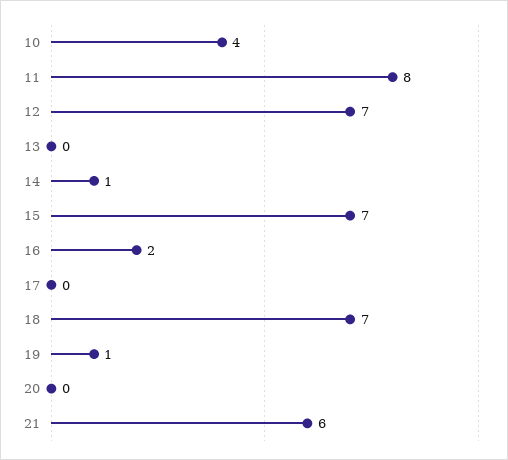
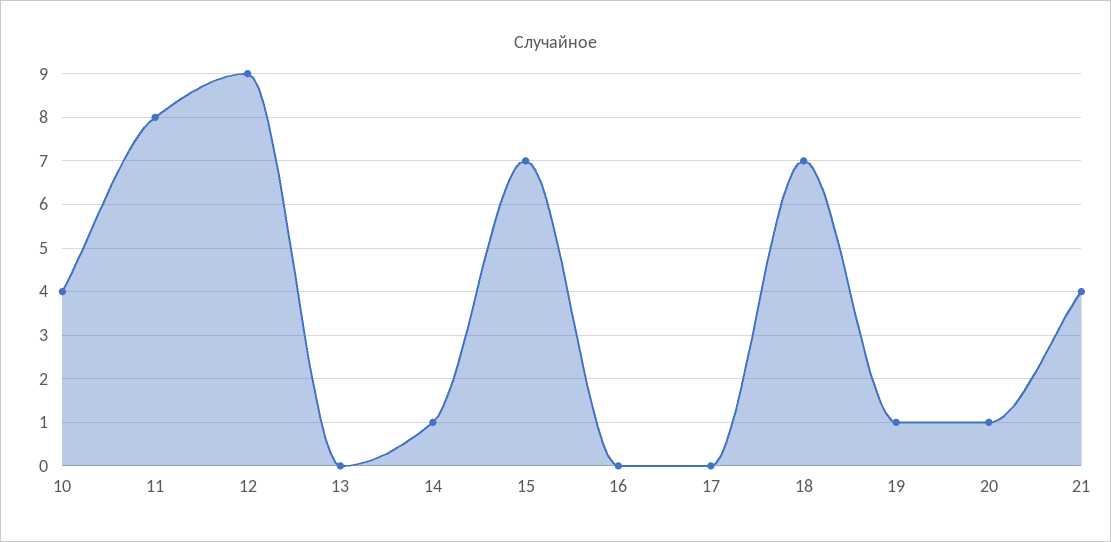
  {
    "10": 4,
    "11": 8,
-   "12": 7,
+   "12": 9,
    "13": 0,
    "14": 1,
    "15": 7,
-   "16": 2,
+   "16": 0,
    "17": 0,
    "18": 7,
    "19": 1,
-   "20": 0,
+   "20": 1,
-   "21": 6
+   "21": 4
  }

